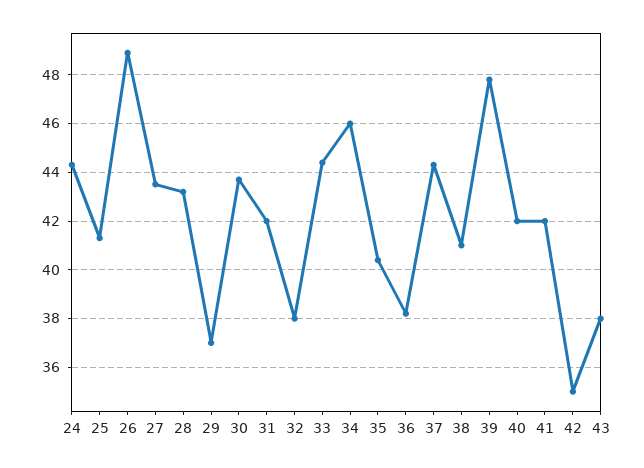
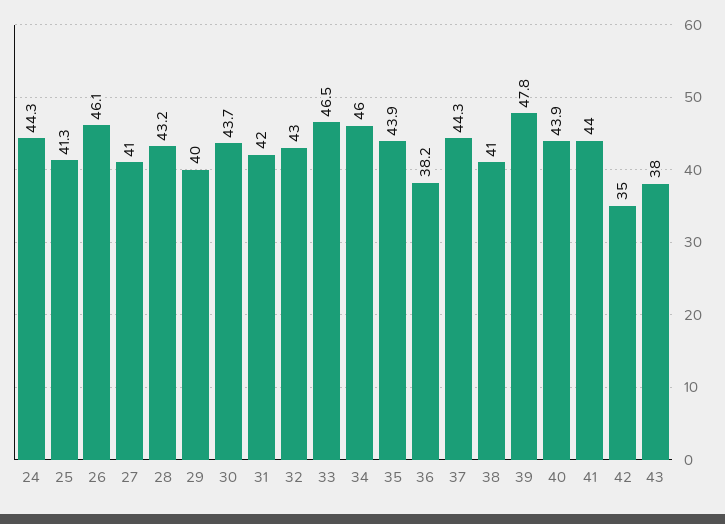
  {
    "24": 44.3,
    "25": 41.3,
-   "26": 49,
+   "26": 46.1,
-   "27": 43.5,
+   "27": 41,
    "28": 43.2,
-   "29": 37,
+   "29": 40,
    "30": 43.7,
    "31": 42,
-   "32": 38,
+   "32": 43,
-   "33": 44.5,
+   "33": 46.5,
    "34": 46,
-   "35": 40.5,
+   "35": 43.9,
    "36": 38.2,
    "37": 44.3,
    "38": 41,
    "39": 47.8,
-   "40": 42,
+   "40": 43.9,
-   "41": 42,
+   "41": 44,
    "42": 35,
    "43": 38
  }

